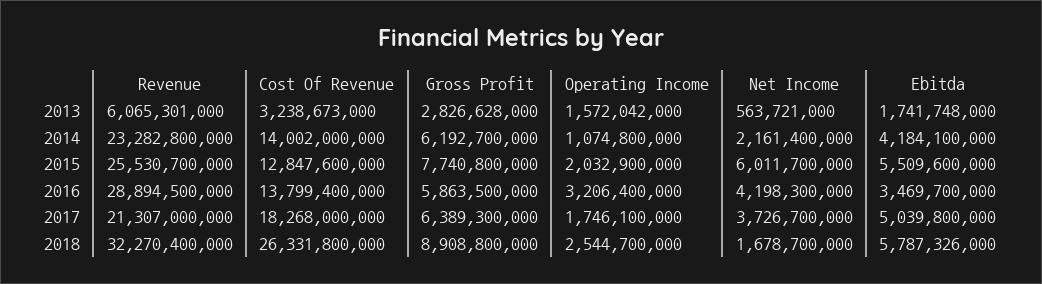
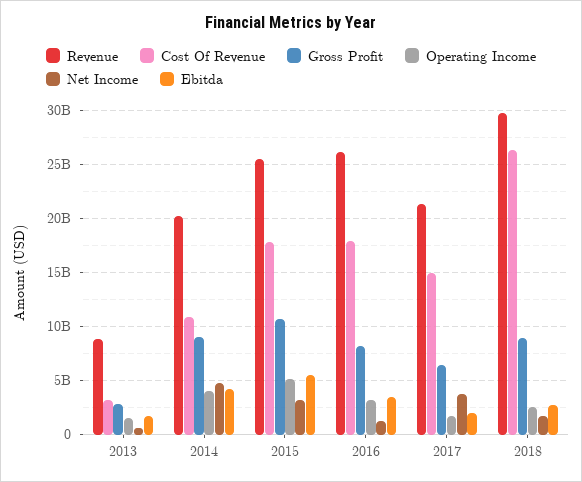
  {
    "Revenue": {
-     "2013": 6065301000,
+     "2013": 9000000000,
-     "2014": 23282800000,
+     "2014": 20000000000,
      "2015": 25530700000,
-     "2016": 28894500000,
+     "2016": 26000000000,
      "2017": 21307000000,
-     "2018": 32270400000
+     "2018": 30000000000
    },
    "Cost Of Revenue": {
      "2013": 3238673000,
-     "2014": 14002000000,
+     "2014": 11000000000,
-     "2015": 12847600000,
+     "2015": 18000000000,
-     "2016": 13799400000,
+     "2016": 18000000000,
-     "2017": 18268000000,
+     "2017": 15000000000,
      "2018": 26331800000
    },
    "Gross Profit": {
      "2013": 2826628000,
-     "2014": 6192700000,
+     "2014": 9000000000,
-     "2015": 7740800000,
+     "2015": 11000000000,
-     "2016": 5863500000,
+     "2016": 8000000000,
      "2017": 6389300000,
      "2018": 8908800000
    },
    "Operating Income": {
      "2013": 1572042000,
-     "2014": 1074800000,
+     "2014": 4000000000,
-     "2015": 2032900000,
+     "2015": 5000000000,
      "2016": 3206400000,
      "2017": 1746100000,
      "2018": 2544700000
    },
    "Net Income": {
      "2013": 563721000,
-     "2014": 2161400000,
+     "2014": 5000000000,
-     "2015": 6011700000,
+     "2015": 3000000000,
-     "2016": 4198300000,
+     "2016": 1000000000,
      "2017": 3726700000,
      "2018": 1678700000
    },
    "Ebitda": {
      "2013": 1741748000,
      "2014": 4184100000,
      "2015": 5509600000,
      "2016": 3469700000,
-     "2017": 5039800000,
+     "2017": 2000000000,
-     "2018": 5787326000
+     "2018": 3000000000
    }
  }

